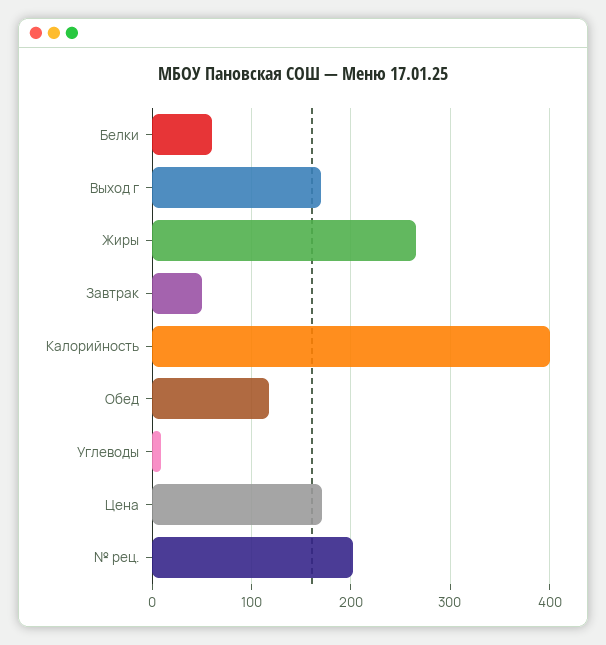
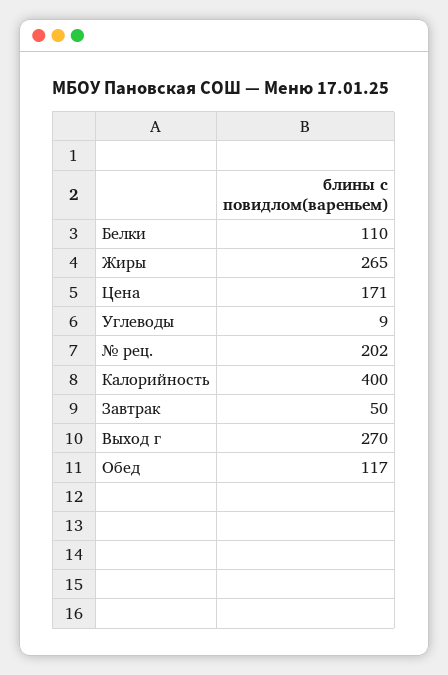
  {
-   "Белки": 60,
+   "Белки": 110,
-   "Выход г": 170,
+   "Выход г": 270,
    "Жиры": 265,
    "Завтрак": 50,
    "Калорийность": 400,
    "Обед": 117,
    "Углеводы": 9,
    "Цена": 171,
    "№ рец.": 202
  }

